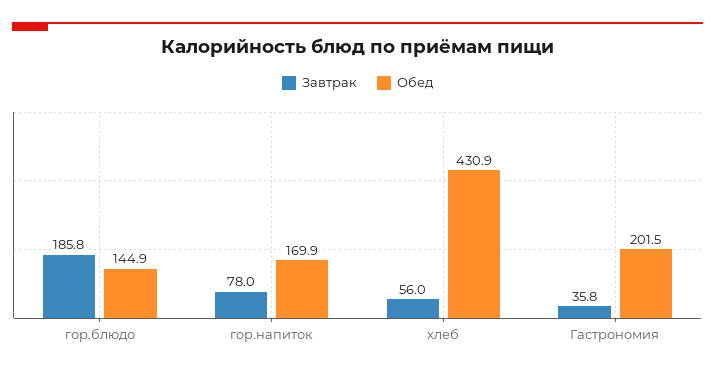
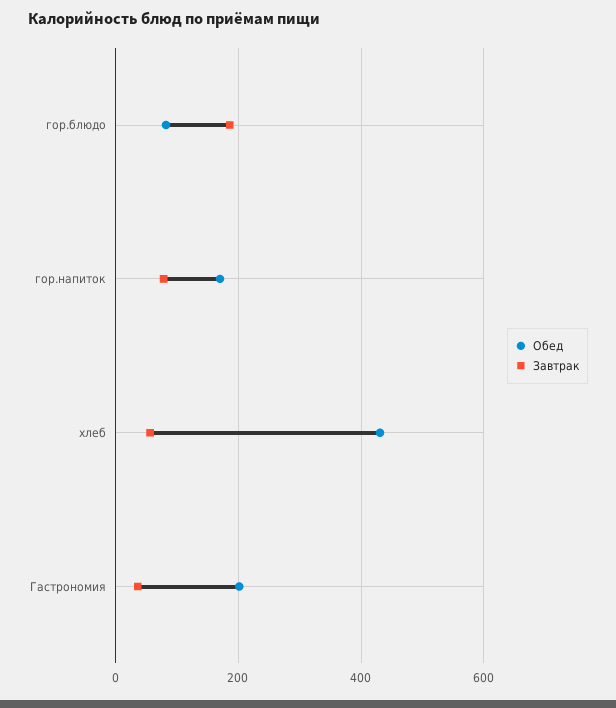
  {
    "Завтрак": {
      "гор.блюдо": 185.8,
      "гор.напиток": 78,
      "хлеб": 56,
      "Гастрономия": 35.8
    },
    "Обед": {
-     "гор.блюдо": 144.9,
+     "гор.блюдо": 80,
      "гор.напиток": 169.9,
      "хлеб": 430.9,
      "Гастрономия": 201.5
    }
  }

